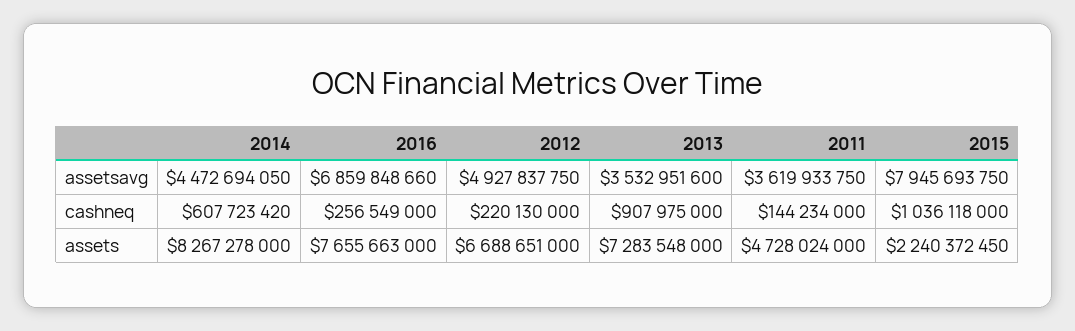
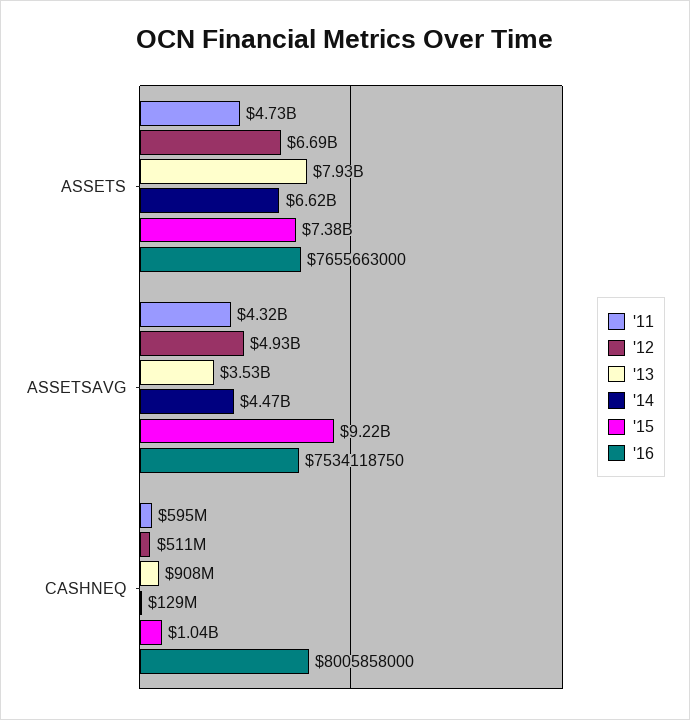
  {
    "2014": {
      "assetsavg": 4472694050,
-     "cashneq": 607723420,
+     "cashneq": 129000000,
-     "assets": 8267278000
+     "assets": 6620000000
    },
    "2016": {
-     "assetsavg": 6859848660,
+     "assetsavg": 7534118750,
-     "cashneq": 256549000,
+     "cashneq": 8005858000,
      "assets": 7655663000
    },
    "2012": {
      "assetsavg": 4927837750,
-     "cashneq": 220130000,
+     "cashneq": 511000000,
      "assets": 6688651000
    },
    "2013": {
      "assetsavg": 3532951600,
      "cashneq": 907975000,
-     "assets": 7283548000
+     "assets": 7930000000
    },
    "2011": {
-     "assetsavg": 3619933750,
+     "assetsavg": 4320000000,
-     "cashneq": 144234000,
+     "cashneq": 595000000,
      "assets": 4728024000
    },
    "2015": {
-     "assetsavg": 7945693750,
+     "assetsavg": 9220000000,
      "cashneq": 1036118000,
-     "assets": 2240372450
+     "assets": 7380000000
    }
  }

